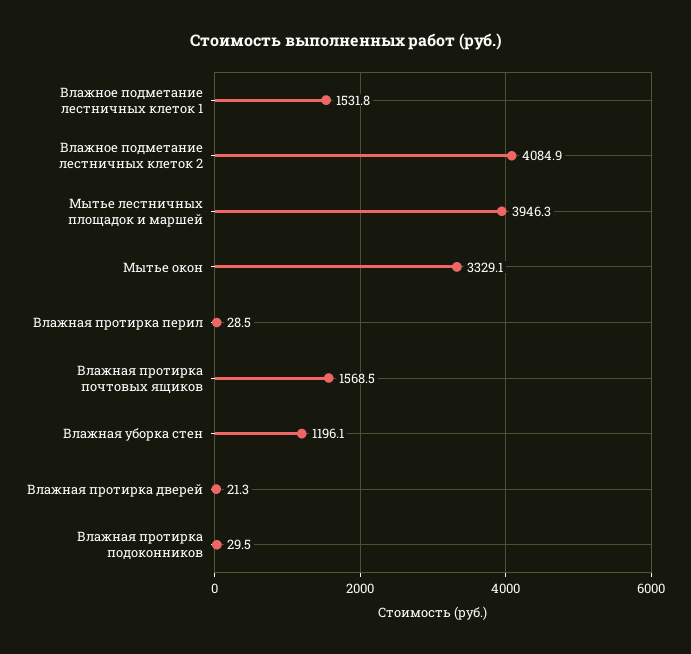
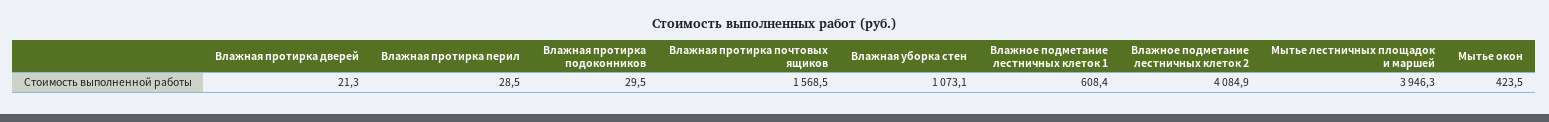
  {
-   "Влажное подметание лестничных клеток 1": 1531.8,
+   "Влажное подметание лестничных клеток 1": 608.4,
    "Влажное подметание лестничных клеток 2": 4084.9,
    "Мытье лестничных площадок и маршей": 3946.3,
-   "Мытье окон": 3329.1,
+   "Мытье окон": 423.5,
    "Влажная протирка перил": 28.5,
    "Влажная протирка почтовых ящиков": 1568.5,
-   "Влажная уборка стен": 1196.1,
+   "Влажная уборка стен": 1073.1,
    "Влажная протирка дверей": 21.3,
    "Влажная протирка подоконников": 29.5
  }

